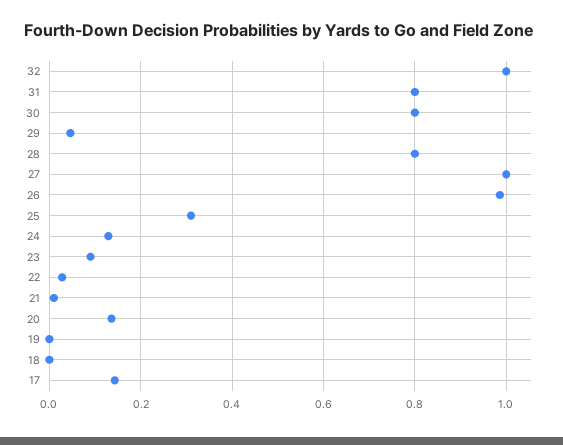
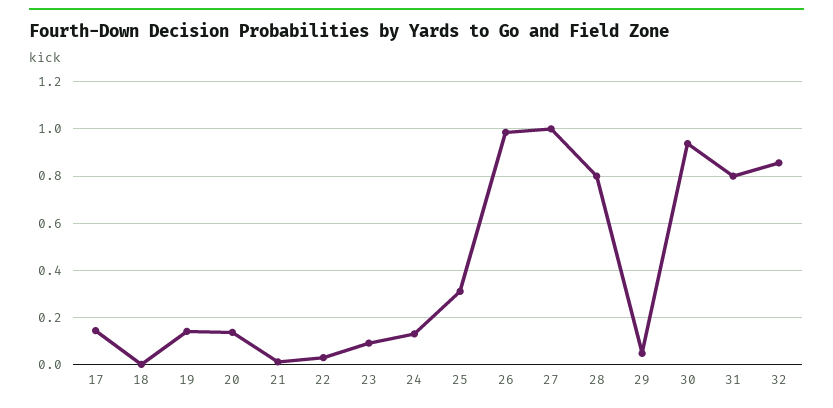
  {
-   "32": 1,
+   "32": 0.85,
    "31": 0.8,
-   "30": 0.8,
+   "30": 0.95,
    "29": 0.04,
    "28": 0.8,
    "27": 1,
    "26": 0.98,
    "25": 0.32,
    "24": 0.12,
    "23": 0.1,
    "22": 0.02,
    "21": 0.02,
    "20": 0.14,
-   "19": 0,
+   "19": 0.15,
    "18": 0,
    "17": 0.14
  }

